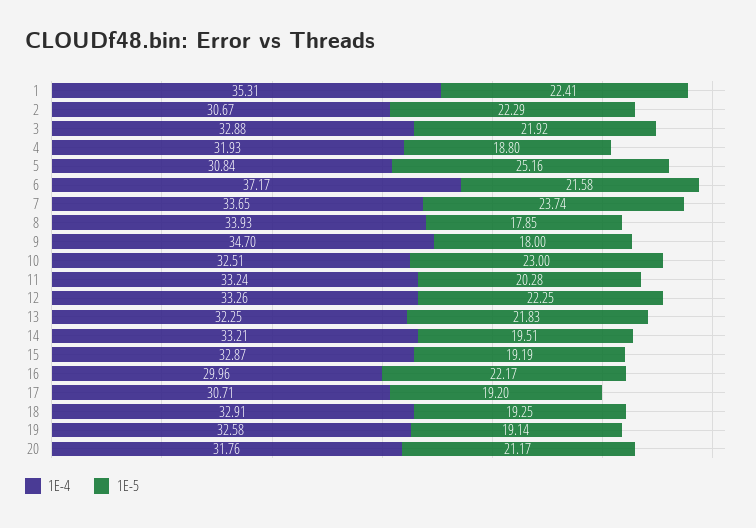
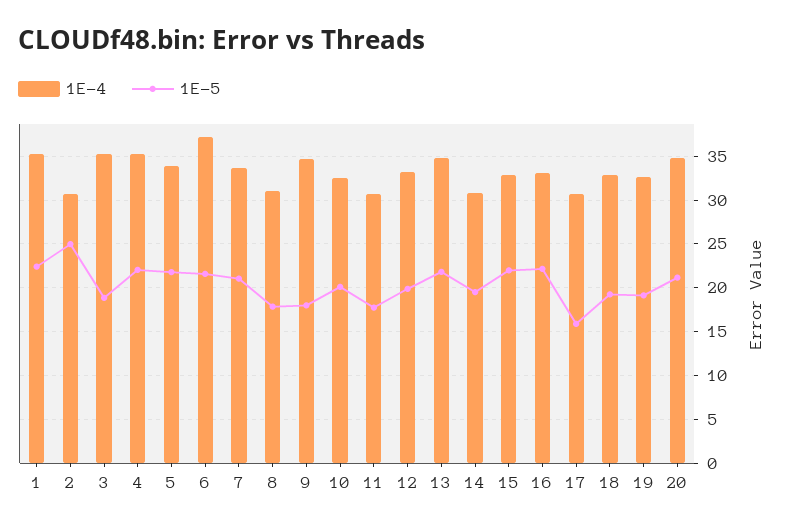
  {
    "1E-4": {
      "1": 35.31,
      "2": 30.67,
-     "3": 32.88,
+     "3": 35,
-     "4": 31.93,
+     "4": 35,
-     "5": 30.84,
+     "5": 34,
      "6": 37.17,
      "7": 33.65,
-     "8": 33.93,
+     "8": 31,
      "9": 34.7,
      "10": 32.51,
-     "11": 33.24,
+     "11": 31,
      "12": 33.26,
-     "13": 32.25,
+     "13": 35,
-     "14": 33.21,
+     "14": 31,
      "15": 32.87,
-     "16": 29.96,
+     "16": 33,
      "17": 30.71,
      "18": 32.91,
      "19": 32.58,
-     "20": 31.76
+     "20": 35
    },
    "1E-5": {
      "1": 22.41,
-     "2": 22.29,
+     "2": 25,
-     "3": 21.92,
+     "3": 19,
-     "4": 18.8,
+     "4": 22,
-     "5": 25.16,
+     "5": 22,
      "6": 21.58,
-     "7": 23.74,
+     "7": 21,
      "8": 17.85,
      "9": 18,
-     "10": 23,
+     "10": 20,
-     "11": 20.28,
+     "11": 18,
-     "12": 22.25,
+     "12": 20,
      "13": 21.83,
      "14": 19.51,
-     "15": 19.19,
+     "15": 22,
      "16": 22.17,
-     "17": 19.2,
+     "17": 16,
      "18": 19.25,
      "19": 19.14,
      "20": 21.17
    }
  }

